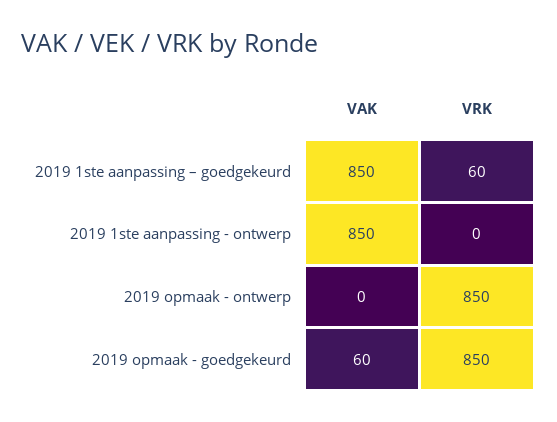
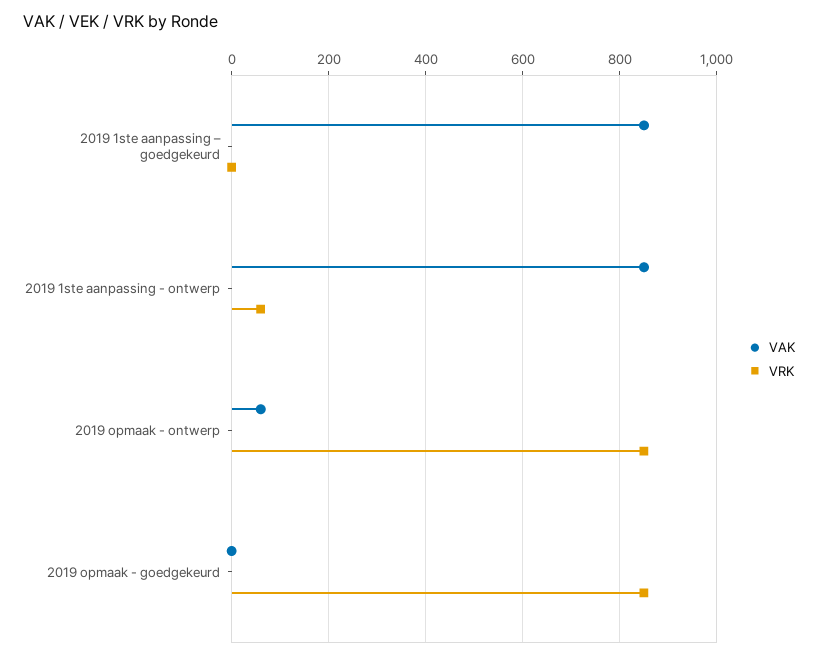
  {
    "VAK": {
      "2019 1ste aanpassing – goedgekeurd": 850,
      "2019 1ste aanpassing - ontwerp": 850,
-     "2019 opmaak - ontwerp": 0,
+     "2019 opmaak - ontwerp": 60,
-     "2019 opmaak - goedgekeurd": 60
+     "2019 opmaak - goedgekeurd": 0
    },
    "VRK": {
-     "2019 1ste aanpassing – goedgekeurd": 60,
+     "2019 1ste aanpassing – goedgekeurd": 0,
-     "2019 1ste aanpassing - ontwerp": 0,
+     "2019 1ste aanpassing - ontwerp": 60,
      "2019 opmaak - ontwerp": 850,
      "2019 opmaak - goedgekeurd": 850
    }
  }

